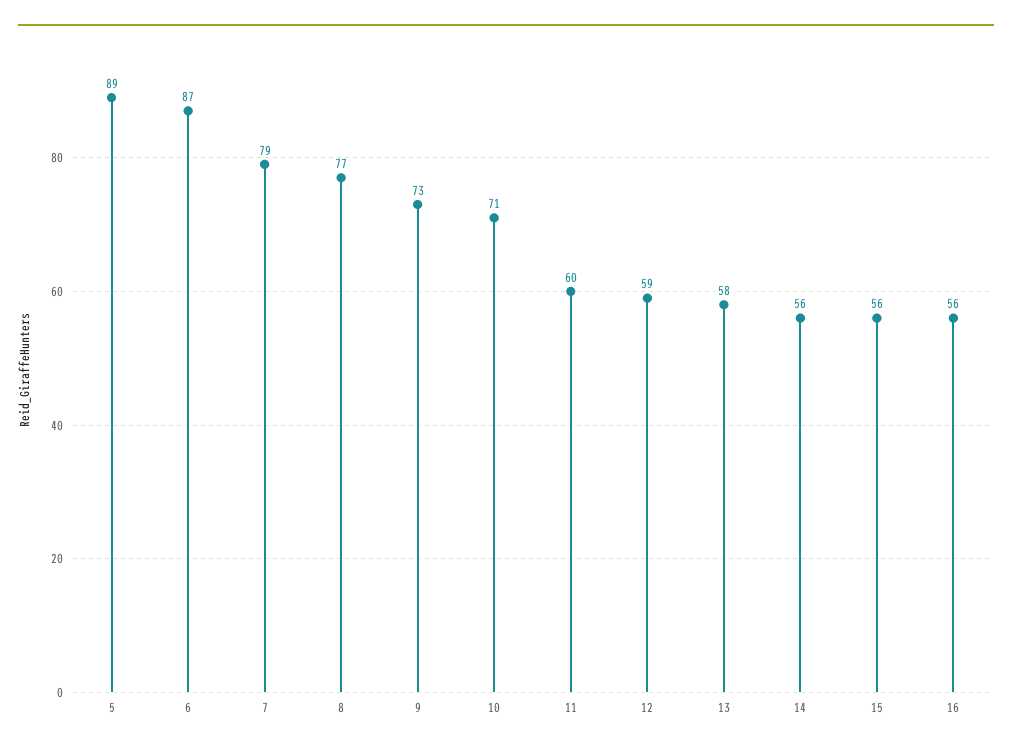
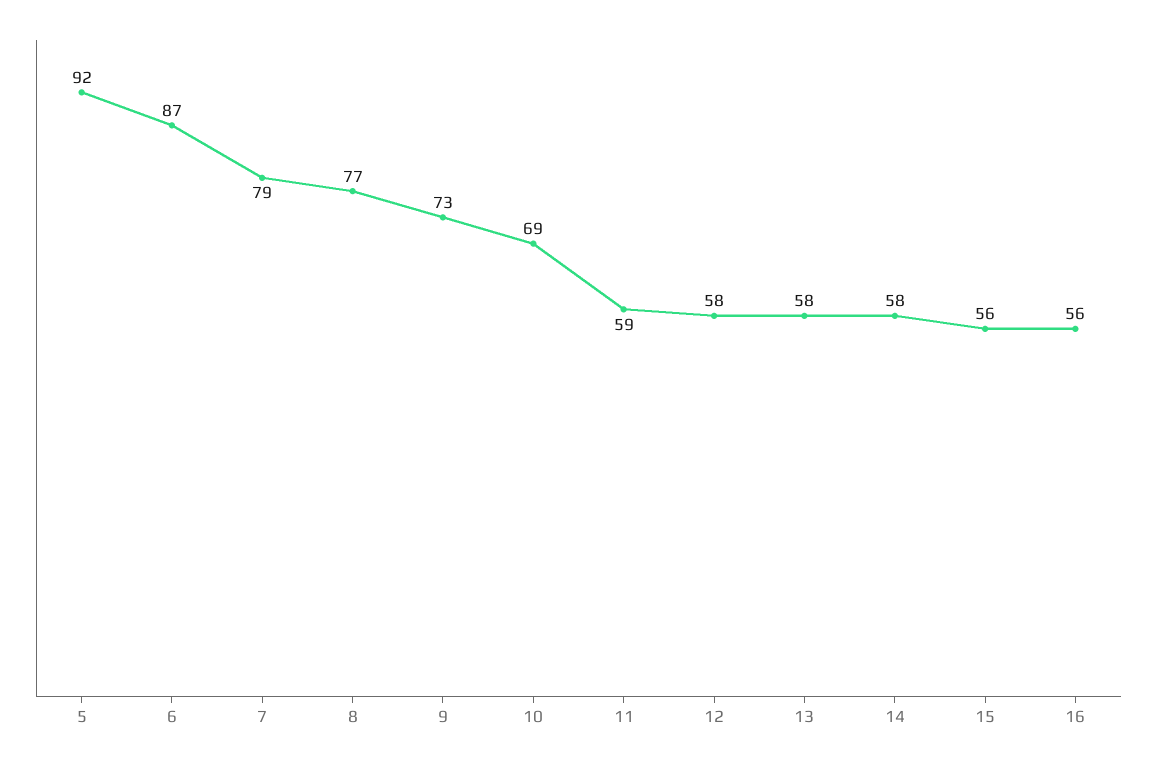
  {
-   "5": 89,
+   "5": 92,
    "6": 87,
    "7": 79,
    "8": 77,
    "9": 73,
-   "10": 71,
+   "10": 69,
-   "11": 60,
+   "11": 59,
-   "12": 59,
+   "12": 58,
    "13": 58,
-   "14": 56,
+   "14": 58,
    "15": 56,
    "16": 56
  }

